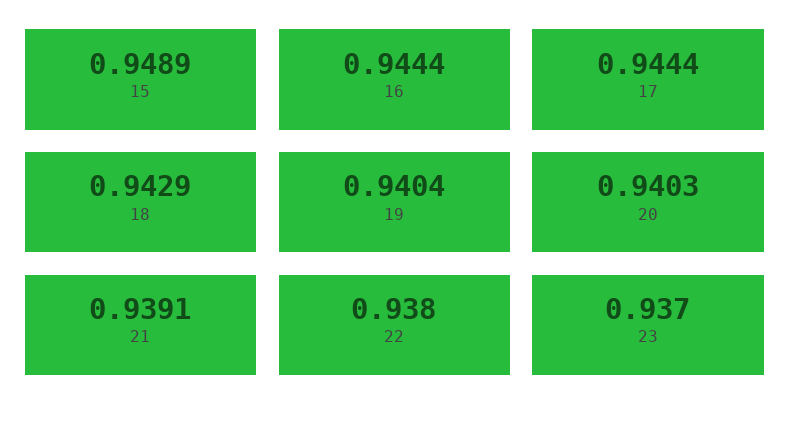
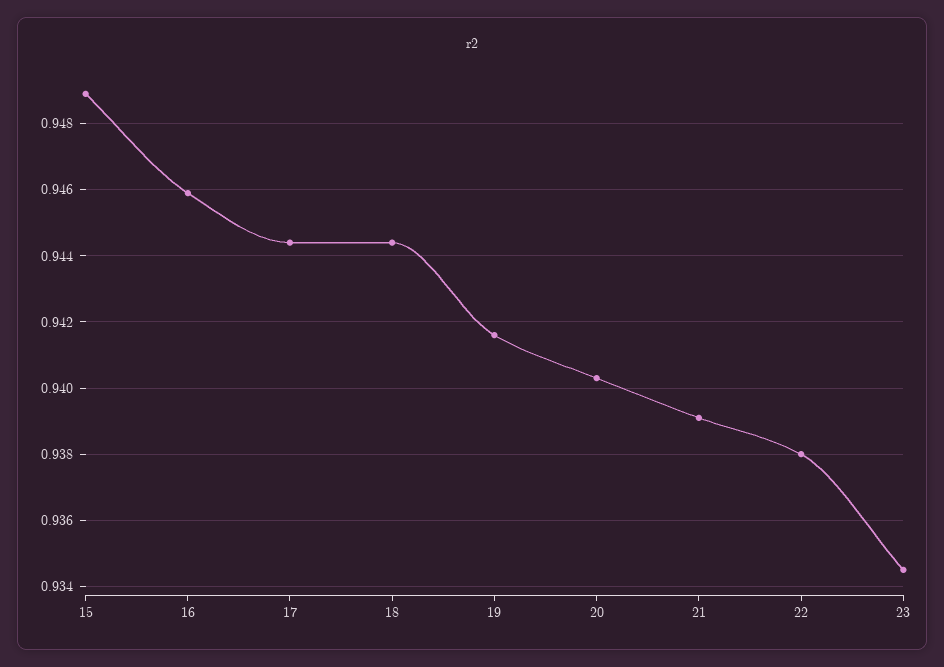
  {
    "15": 0.9489,
-   "16": 0.9444,
+   "16": 0.946,
    "17": 0.9444,
-   "18": 0.9429,
+   "18": 0.9445,
-   "19": 0.9404,
+   "19": 0.9415,
    "20": 0.9403,
    "21": 0.9391,
    "22": 0.938,
-   "23": 0.937
+   "23": 0.9345
  }

